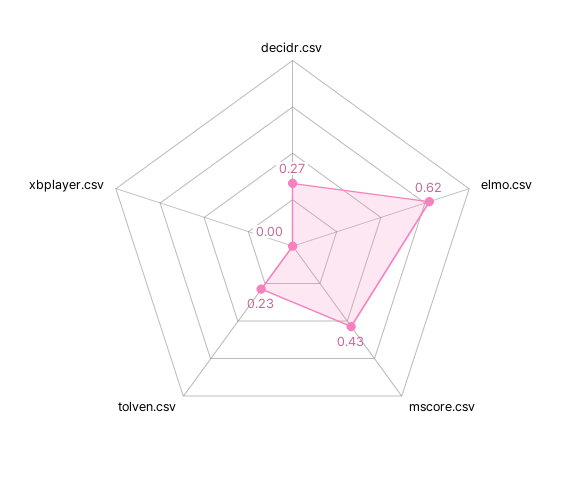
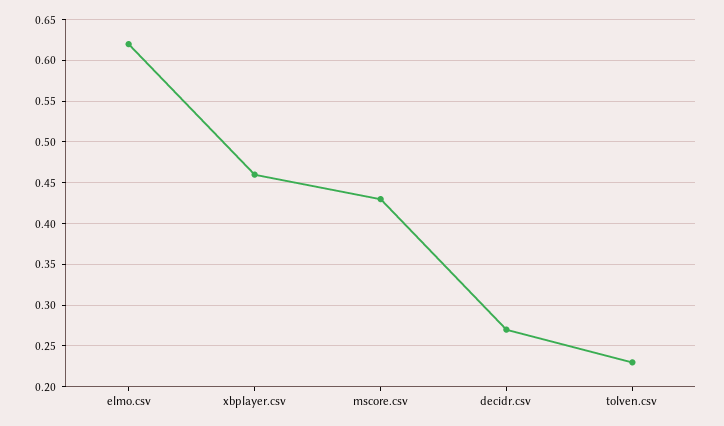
  {
    "decidr.csv": 0.27,
    "elmo.csv": 0.62,
    "mscore.csv": 0.43,
    "tolven.csv": 0.23,
-   "xbplayer.csv": 0
+   "xbplayer.csv": 0.46
  }

